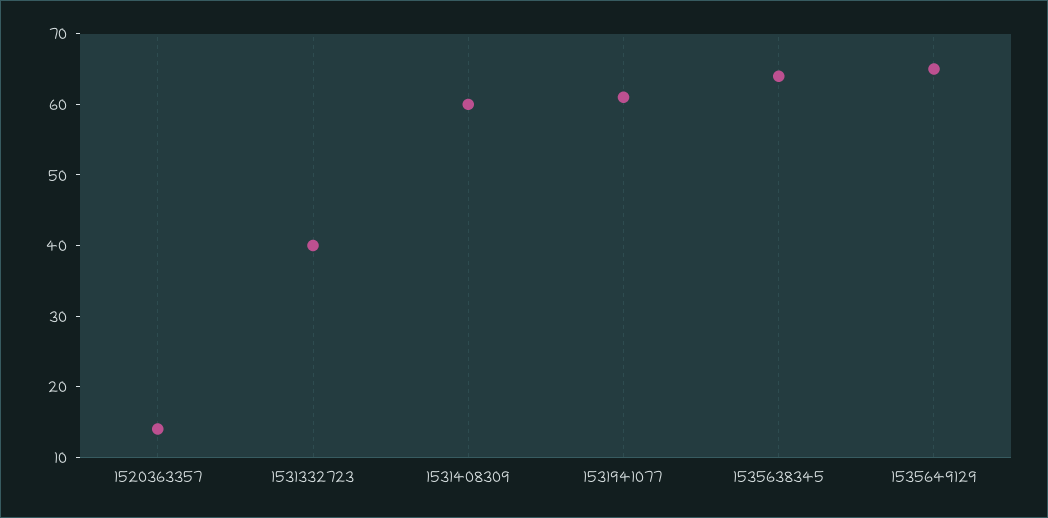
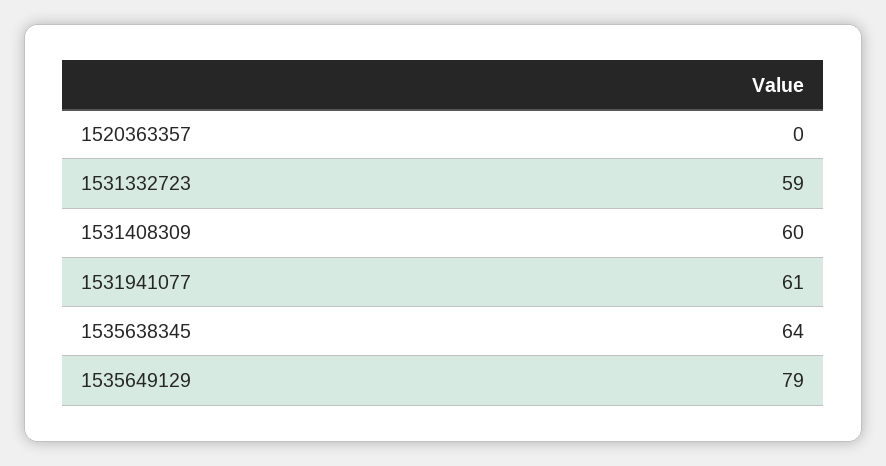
  {
-   "1520363357": 15,
+   "1520363357": 0,
-   "1531332723": 40,
+   "1531332723": 59,
    "1531408309": 60,
    "1531941077": 61,
    "1535638345": 64,
-   "1535649129": 65
+   "1535649129": 79
  }

